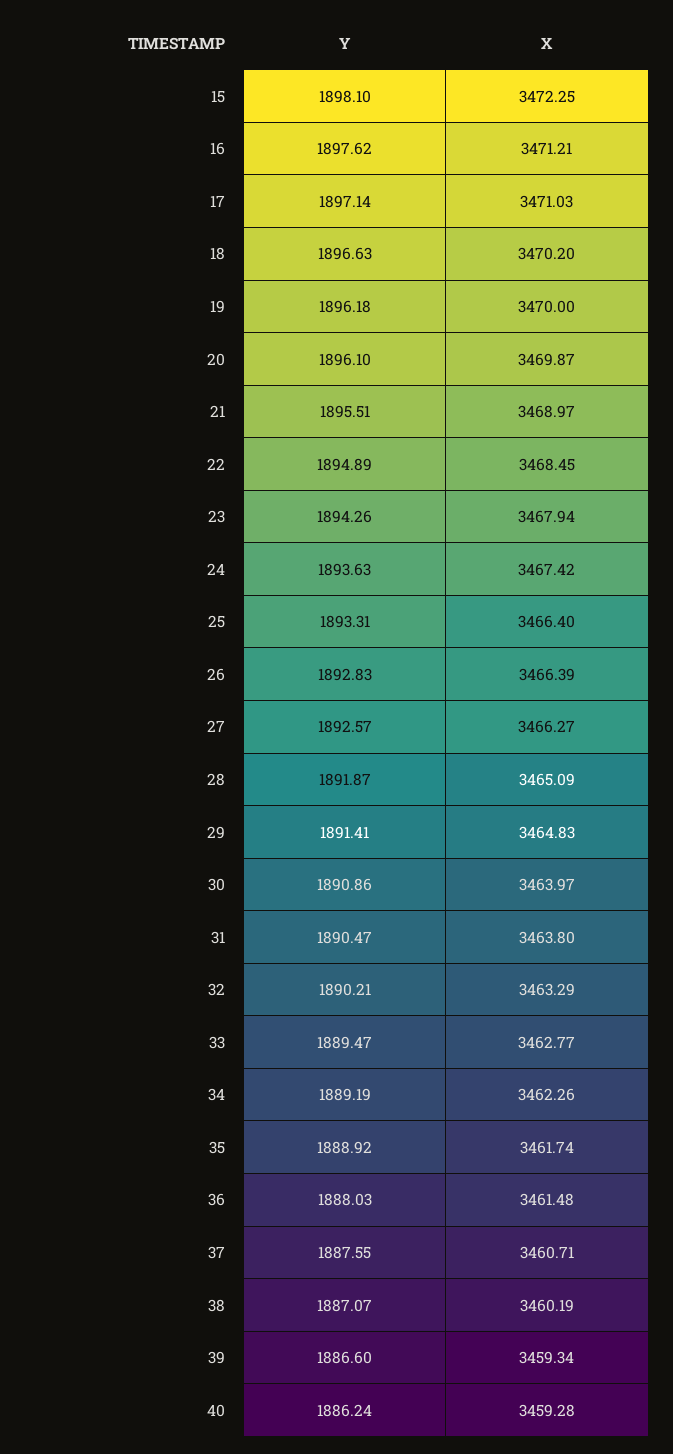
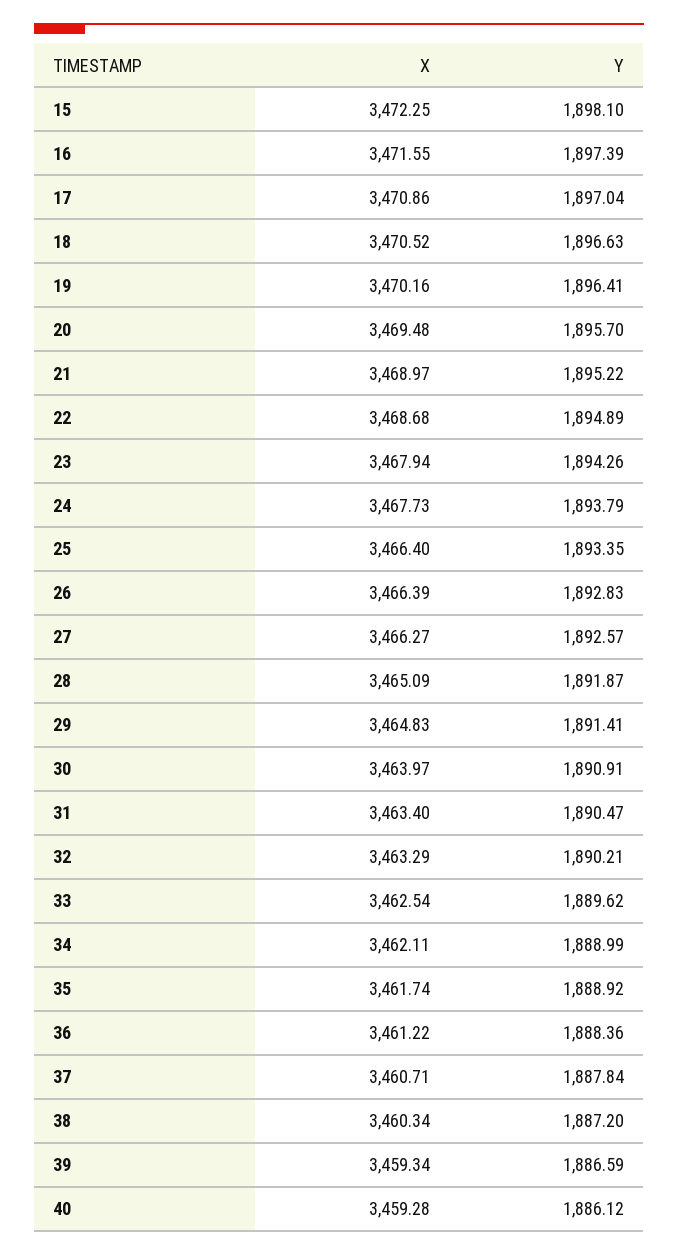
  {
    "Y": {
      "15": 1898.1,
-     "16": 1897.62,
+     "16": 1897.39,
-     "17": 1897.14,
+     "17": 1897.04,
      "18": 1896.63,
-     "19": 1896.18,
+     "19": 1896.41,
-     "20": 1896.1,
+     "20": 1895.7,
-     "21": 1895.51,
+     "21": 1895.22,
      "22": 1894.89,
      "23": 1894.26,
-     "24": 1893.63,
+     "24": 1893.79,
-     "25": 1893.31,
+     "25": 1893.35,
      "26": 1892.83,
      "27": 1892.57,
      "28": 1891.87,
      "29": 1891.41,
-     "30": 1890.86,
+     "30": 1890.91,
      "31": 1890.47,
      "32": 1890.21,
-     "33": 1889.47,
+     "33": 1889.62,
-     "34": 1889.19,
+     "34": 1888.99,
      "35": 1888.92,
-     "36": 1888.03,
+     "36": 1888.36,
-     "37": 1887.55,
+     "37": 1887.84,
-     "38": 1887.07,
+     "38": 1887.2,
-     "39": 1886.6,
+     "39": 1886.59,
-     "40": 1886.24
+     "40": 1886.12
    },
    "X": {
      "15": 3472.25,
-     "16": 3471.21,
+     "16": 3471.55,
-     "17": 3471.03,
+     "17": 3470.86,
-     "18": 3470.2,
+     "18": 3470.52,
-     "19": 3470,
+     "19": 3470.16,
-     "20": 3469.87,
+     "20": 3469.48,
      "21": 3468.97,
-     "22": 3468.45,
+     "22": 3468.68,
      "23": 3467.94,
-     "24": 3467.42,
+     "24": 3467.73,
      "25": 3466.4,
      "26": 3466.39,
      "27": 3466.27,
      "28": 3465.09,
      "29": 3464.83,
      "30": 3463.97,
-     "31": 3463.8,
+     "31": 3463.4,
      "32": 3463.29,
-     "33": 3462.77,
+     "33": 3462.54,
-     "34": 3462.26,
+     "34": 3462.11,
      "35": 3461.74,
-     "36": 3461.48,
+     "36": 3461.22,
      "37": 3460.71,
-     "38": 3460.19,
+     "38": 3460.34,
      "39": 3459.34,
      "40": 3459.28
    }
  }

